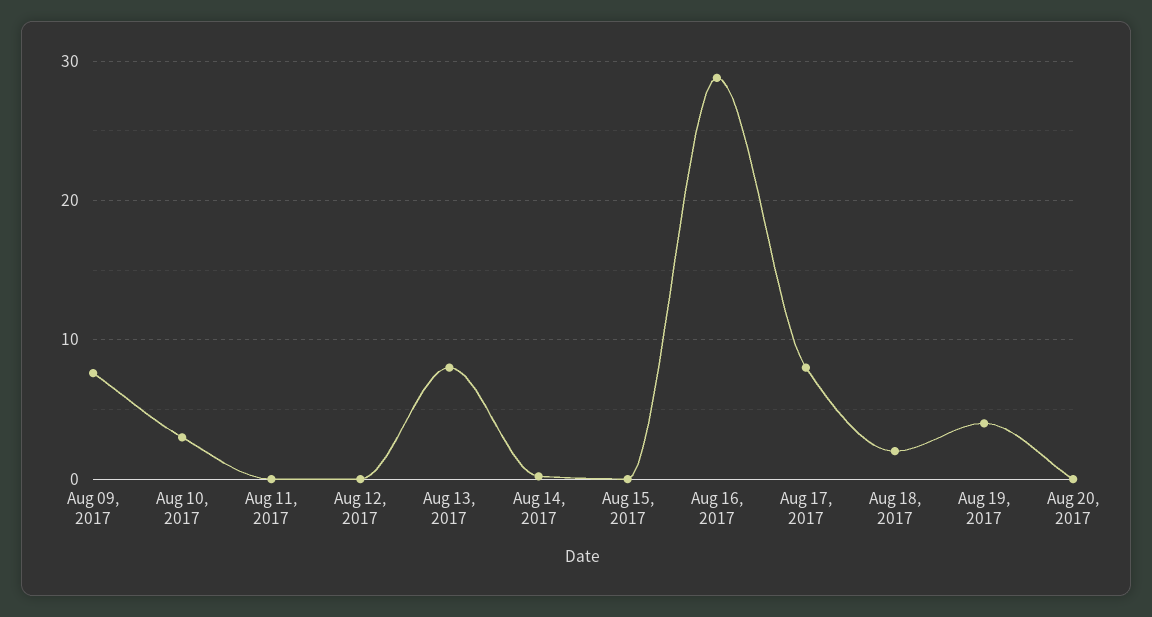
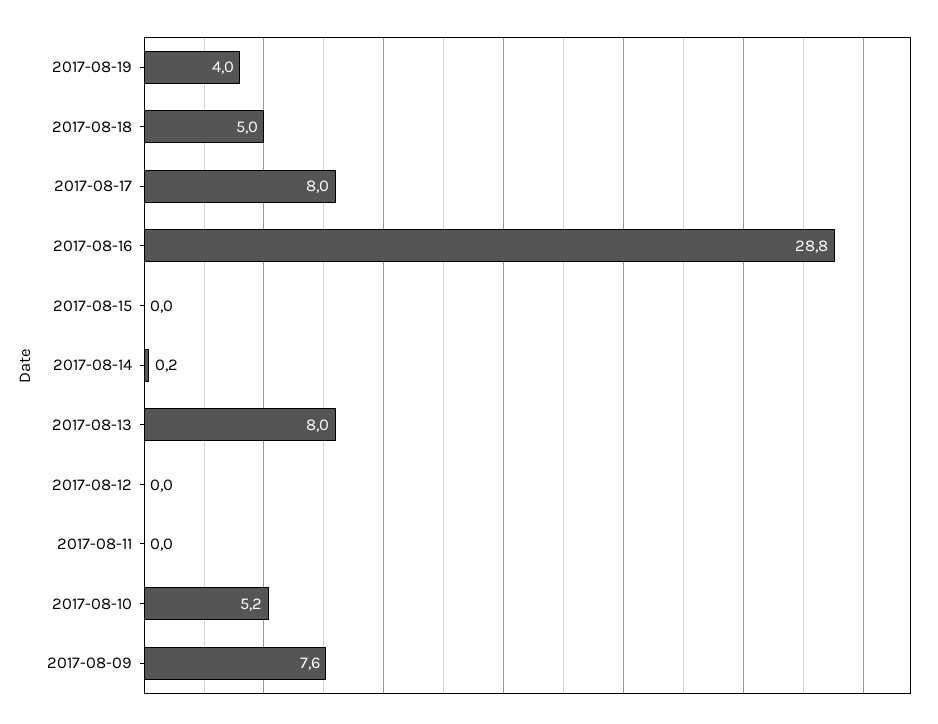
  {
    "Aug 09, 2017": 7.6,
-   "Aug 10, 2017": 3,
+   "Aug 10, 2017": 5.2,
    "Aug 11, 2017": 0,
    "Aug 12, 2017": 0,
    "Aug 13, 2017": 8,
    "Aug 14, 2017": 0.2,
    "Aug 15, 2017": 0,
    "Aug 16, 2017": 28.8,
    "Aug 17, 2017": 8,
-   "Aug 18, 2017": 2,
+   "Aug 18, 2017": 5,
-   "Aug 19, 2017": 4,
+   "Aug 19, 2017": 4
-   "Aug 20, 2017": 0
  }

